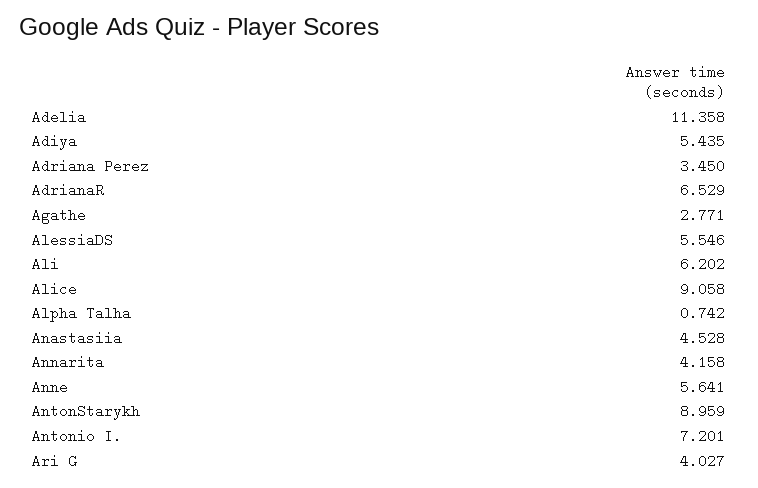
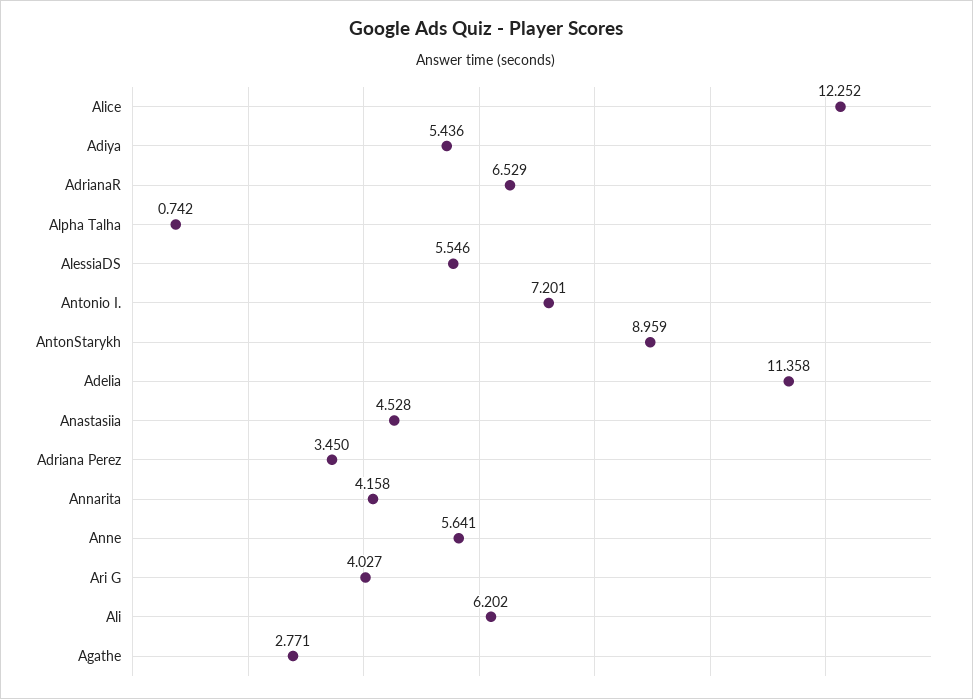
  {
    "Adelia": 11.358,
-   "Adiya": 5.435,
+   "Adiya": 5.436,
    "Adriana Perez": 3.45,
    "AdrianaR": 6.529,
    "Agathe": 2.771,
    "AlessiaDS": 5.546,
    "Ali": 6.202,
-   "Alice": 9.058,
+   "Alice": 12.252,
    "Alpha Talha": 0.742,
    "Anastasiia": 4.528,
    "Annarita": 4.158,
    "Anne": 5.641,
    "AntonStarykh": 8.959,
    "Antonio I.": 7.201,
    "Ari G": 4.027
  }

